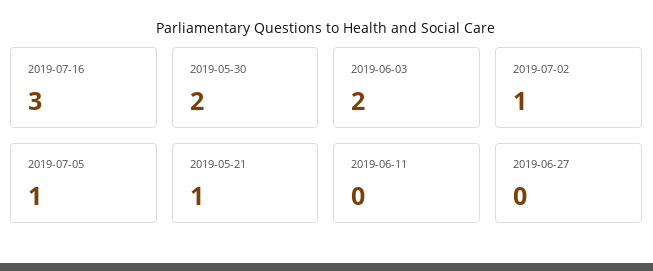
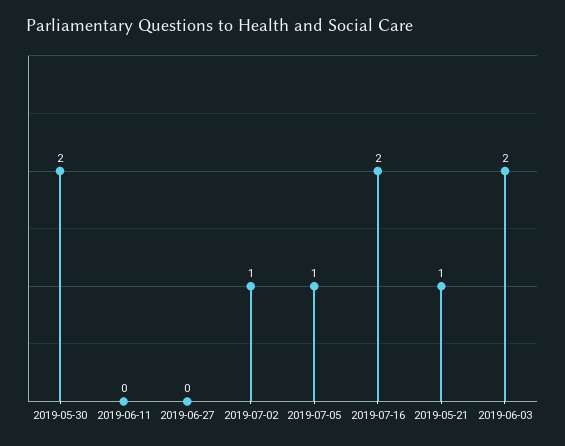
  {
-   "2019-07-16": 3,
+   "2019-07-16": 2,
    "2019-05-30": 2,
    "2019-06-03": 2,
    "2019-07-02": 1,
    "2019-07-05": 1,
    "2019-05-21": 1,
    "2019-06-11": 0,
    "2019-06-27": 0
  }

